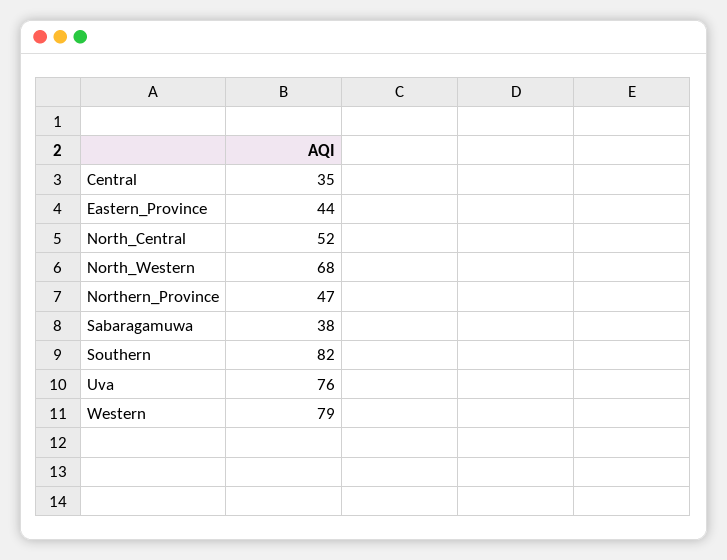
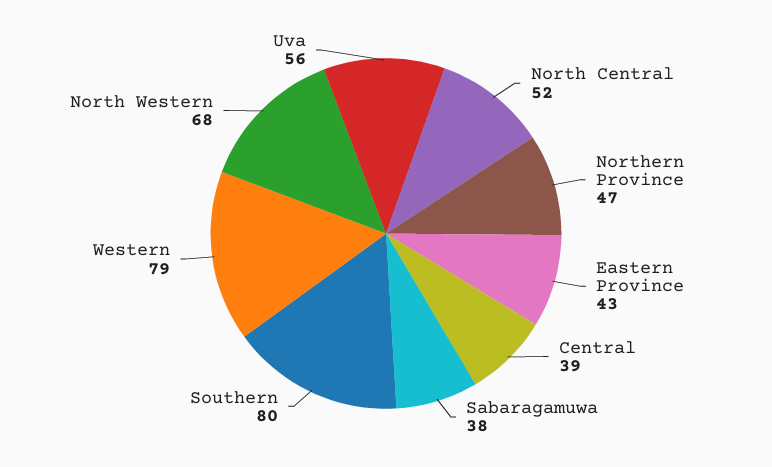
  {
-   "Central": 35,
+   "Central": 39,
-   "Eastern_Province": 44,
+   "Eastern_Province": 43,
    "North_Central": 52,
    "North_Western": 68,
    "Northern_Province": 47,
    "Sabaragamuwa": 38,
-   "Southern": 82,
+   "Southern": 80,
-   "Uva": 76,
+   "Uva": 56,
    "Western": 79
  }

